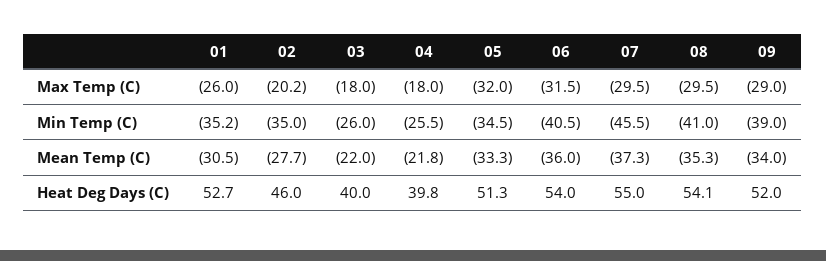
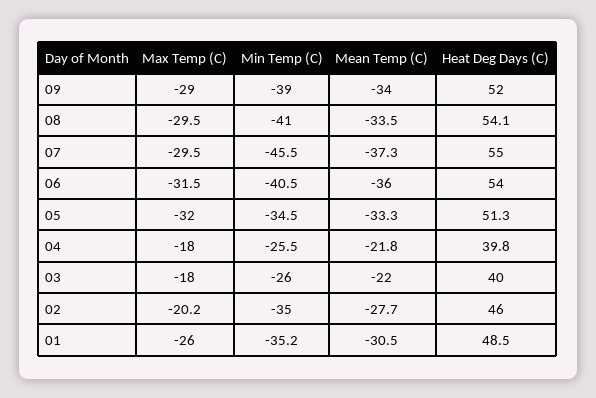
  {
    "01": {
      "Max Temp (C)": -26,
      "Min Temp (C)": -35.2,
      "Mean Temp (C)": -30.5,
-     "Heat Deg Days (C)": 52.7
+     "Heat Deg Days (C)": 48.5
    },
    "02": {
      "Max Temp (C)": -20.2,
      "Min Temp (C)": -35,
      "Mean Temp (C)": -27.7,
      "Heat Deg Days (C)": 46
    },
    "03": {
      "Max Temp (C)": -18,
      "Min Temp (C)": -26,
      "Mean Temp (C)": -22,
      "Heat Deg Days (C)": 40
    },
    "04": {
      "Max Temp (C)": -18,
      "Min Temp (C)": -25.5,
      "Mean Temp (C)": -21.8,
      "Heat Deg Days (C)": 39.8
    },
    "05": {
      "Max Temp (C)": -32,
      "Min Temp (C)": -34.5,
      "Mean Temp (C)": -33.3,
      "Heat Deg Days (C)": 51.3
    },
    "06": {
      "Max Temp (C)": -31.5,
      "Min Temp (C)": -40.5,
      "Mean Temp (C)": -36,
      "Heat Deg Days (C)": 54
    },
    "07": {
      "Max Temp (C)": -29.5,
      "Min Temp (C)": -45.5,
      "Mean Temp (C)": -37.3,
      "Heat Deg Days (C)": 55
    },
    "08": {
      "Max Temp (C)": -29.5,
      "Min Temp (C)": -41,
-     "Mean Temp (C)": -35.3,
+     "Mean Temp (C)": -33.5,
      "Heat Deg Days (C)": 54.1
    },
    "09": {
      "Max Temp (C)": -29,
      "Min Temp (C)": -39,
      "Mean Temp (C)": -34,
      "Heat Deg Days (C)": 52
    }
  }

